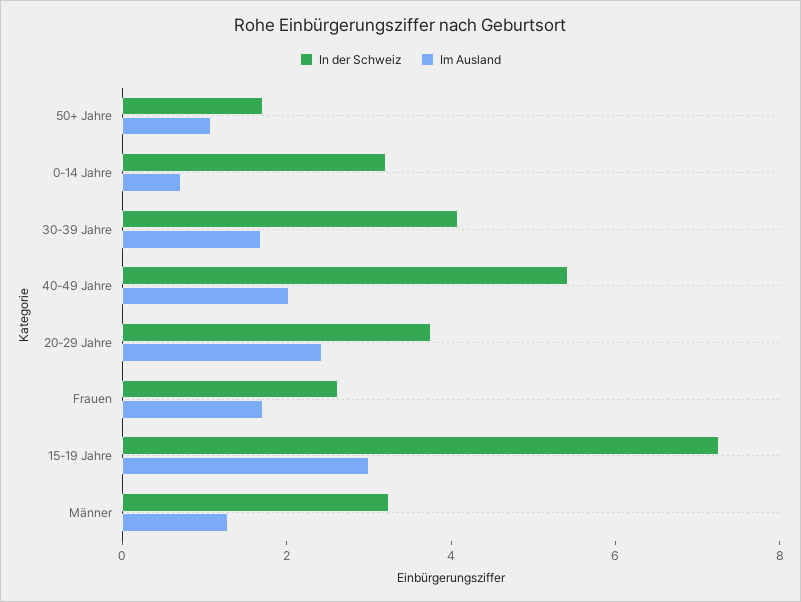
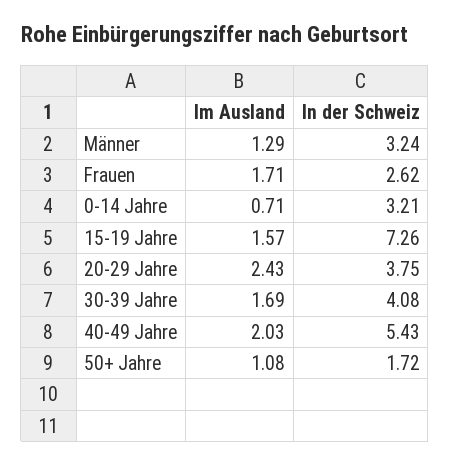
  {
    "In der Schweiz": {
      "50+ Jahre": 1.72,
      "0-14 Jahre": 3.21,
      "30-39 Jahre": 4.08,
      "40-49 Jahre": 5.43,
      "20-29 Jahre": 3.75,
      "Frauen": 2.62,
      "15-19 Jahre": 7.26,
      "Männer": 3.24
    },
    "Im Ausland": {
      "50+ Jahre": 1.08,
      "0-14 Jahre": 0.71,
      "30-39 Jahre": 1.69,
      "40-49 Jahre": 2.03,
      "20-29 Jahre": 2.43,
      "Frauen": 1.71,
-     "15-19 Jahre": 3,
+     "15-19 Jahre": 1.57,
      "Männer": 1.29
    }
  }

